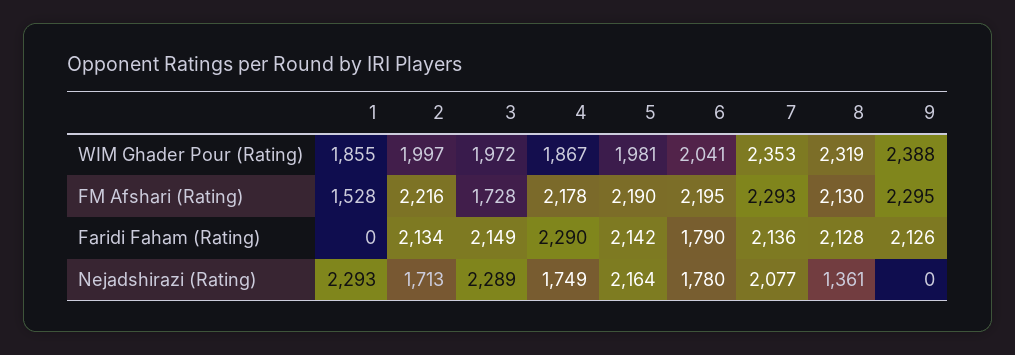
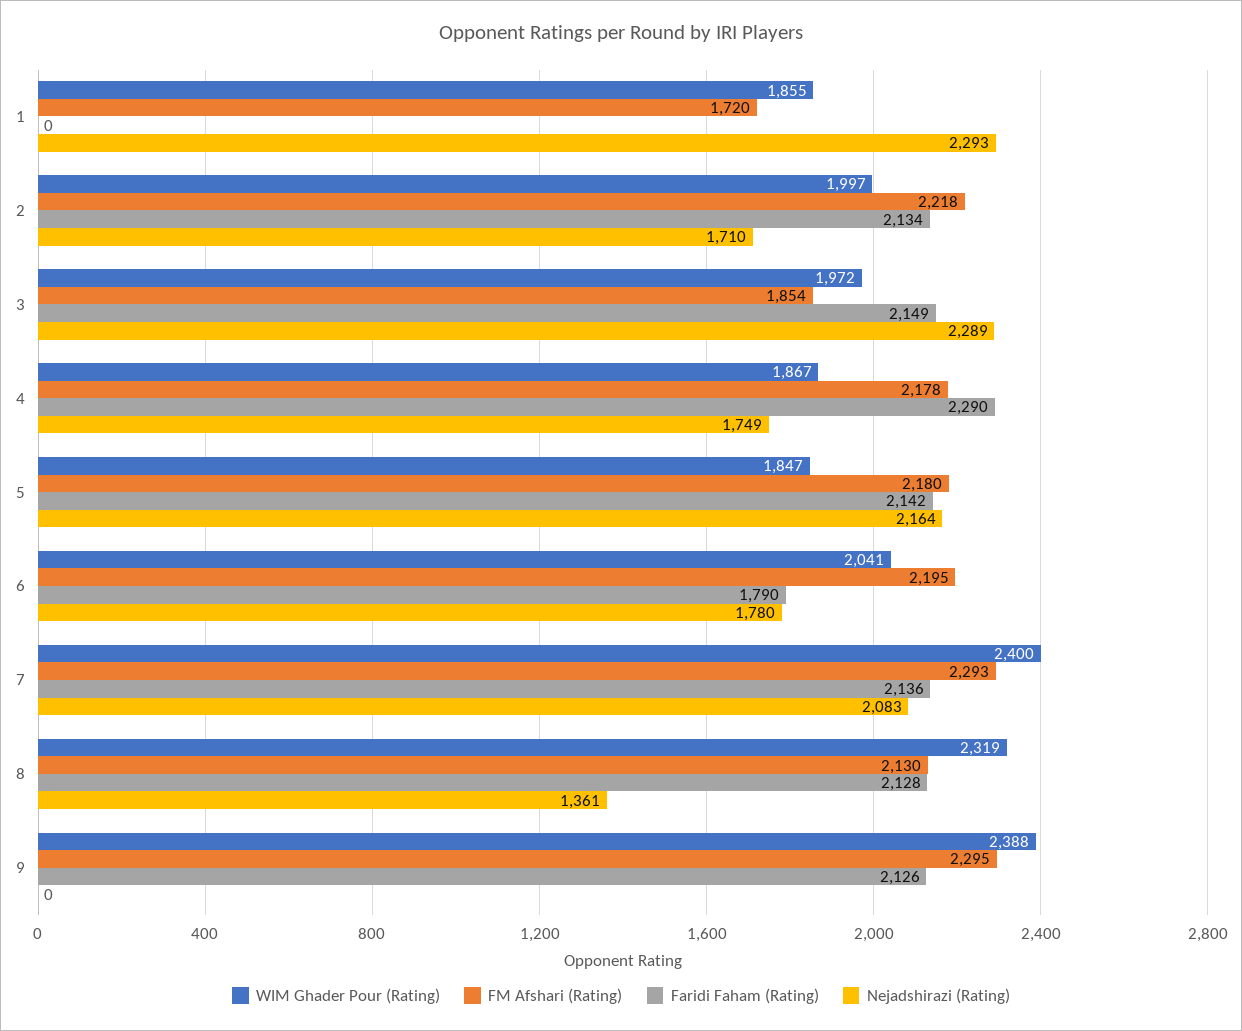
  {
    "WIM Ghader Pour (Rating)": {
      "1": 1855,
      "2": 1997,
      "3": 1972,
      "4": 1867,
-     "5": 1981,
+     "5": 1847,
      "6": 2041,
-     "7": 2353,
+     "7": 2400,
      "8": 2319,
      "9": 2388
    },
    "FM Afshari (Rating)": {
-     "1": 1528,
+     "1": 1720,
-     "2": 2216,
+     "2": 2218,
-     "3": 1728,
+     "3": 1854,
      "4": 2178,
-     "5": 2190,
+     "5": 2180,
      "6": 2195,
      "7": 2293,
      "8": 2130,
      "9": 2295
    },
    "Faridi Faham (Rating)": {
      "1": 0,
      "2": 2134,
      "3": 2149,
      "4": 2290,
      "5": 2142,
      "6": 1790,
      "7": 2136,
      "8": 2128,
      "9": 2126
    },
    "Nejadshirazi (Rating)": {
      "1": 2293,
-     "2": 1713,
+     "2": 1710,
      "3": 2289,
      "4": 1749,
      "5": 2164,
      "6": 1780,
-     "7": 2077,
+     "7": 2083,
      "8": 1361,
      "9": 0
    }
  }

